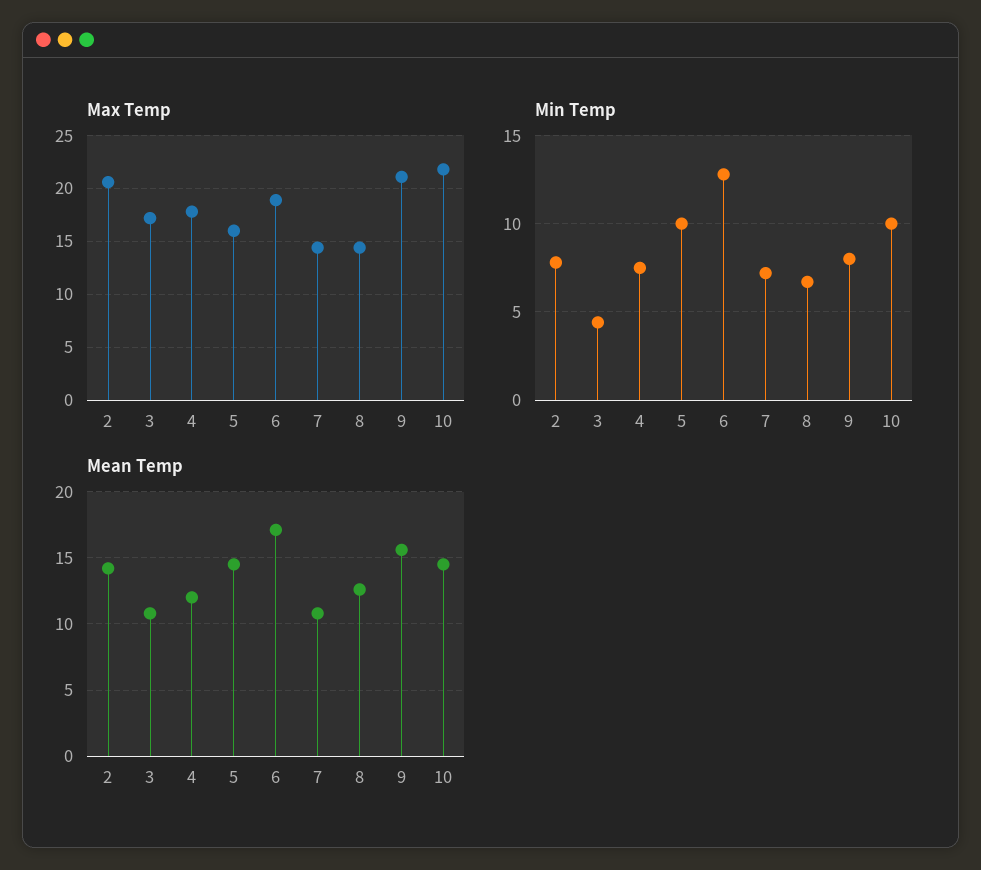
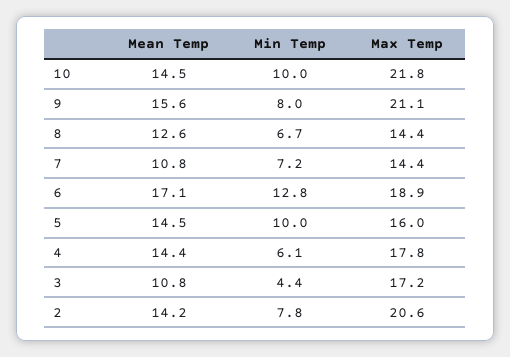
  {
    "Max Temp": {
      "2": 20.6,
      "3": 17.2,
      "4": 17.8,
      "5": 16,
      "6": 18.9,
      "7": 14.4,
      "8": 14.4,
      "9": 21.1,
      "10": 21.8
    },
    "Min Temp": {
      "2": 7.8,
      "3": 4.4,
-     "4": 7.5,
+     "4": 6.1,
      "5": 10,
      "6": 12.8,
      "7": 7.2,
      "8": 6.7,
      "9": 8,
      "10": 10
    },
    "Mean Temp": {
      "2": 14.2,
      "3": 10.8,
-     "4": 12,
+     "4": 14.4,
      "5": 14.5,
      "6": 17.1,
      "7": 10.8,
      "8": 12.6,
      "9": 15.6,
      "10": 14.5
    }
  }

